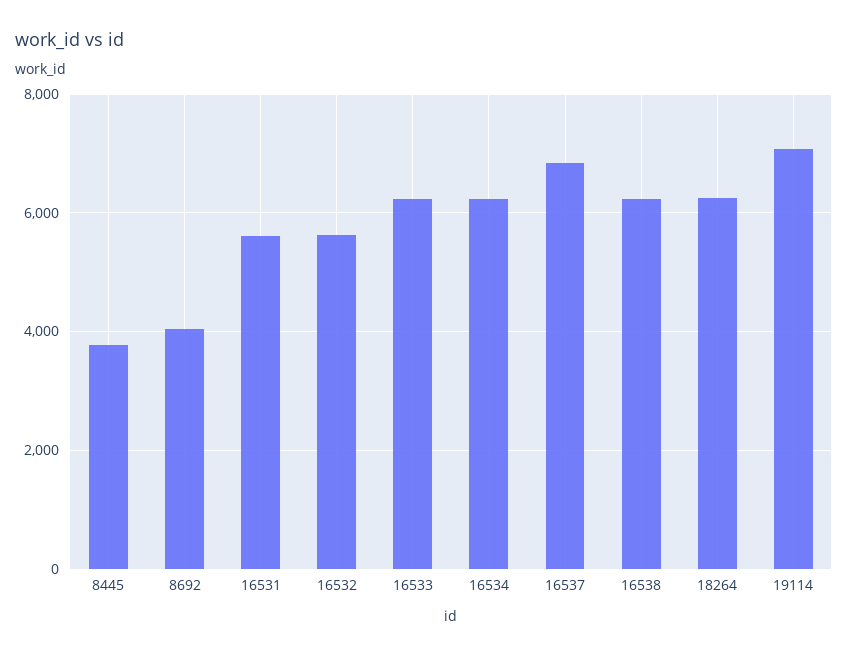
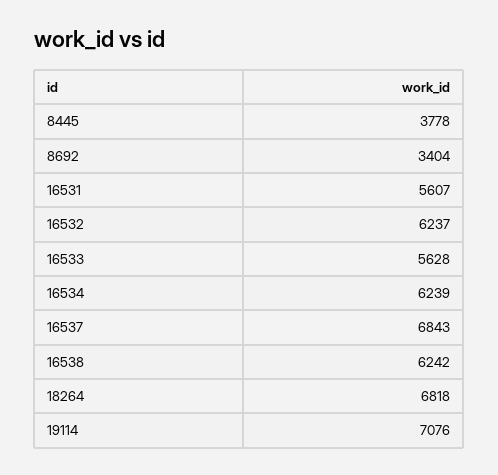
  {
    "8445": 3778,
-   "8692": 4000,
+   "8692": 3404,
    "16531": 5607,
-   "16532": 5600,
+   "16532": 6237,
-   "16533": 6200,
+   "16533": 5628,
    "16534": 6239,
    "16537": 6843,
    "16538": 6242,
-   "18264": 6200,
+   "18264": 6818,
    "19114": 7076
  }

